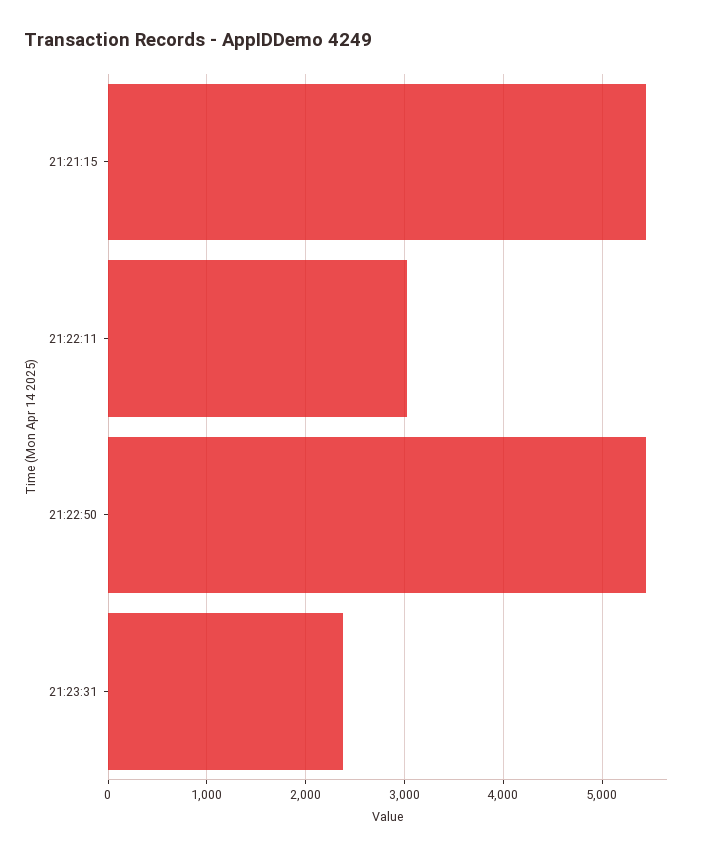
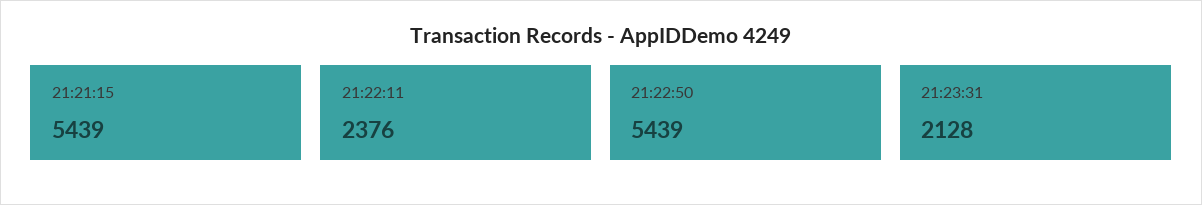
  {
    "21:21:15": 5439,
-   "21:22:11": 3000,
+   "21:22:11": 2376,
    "21:22:50": 5439,
-   "21:23:31": 2400
+   "21:23:31": 2128
  }

